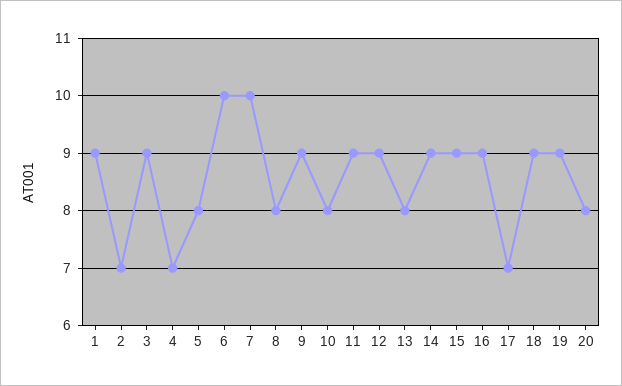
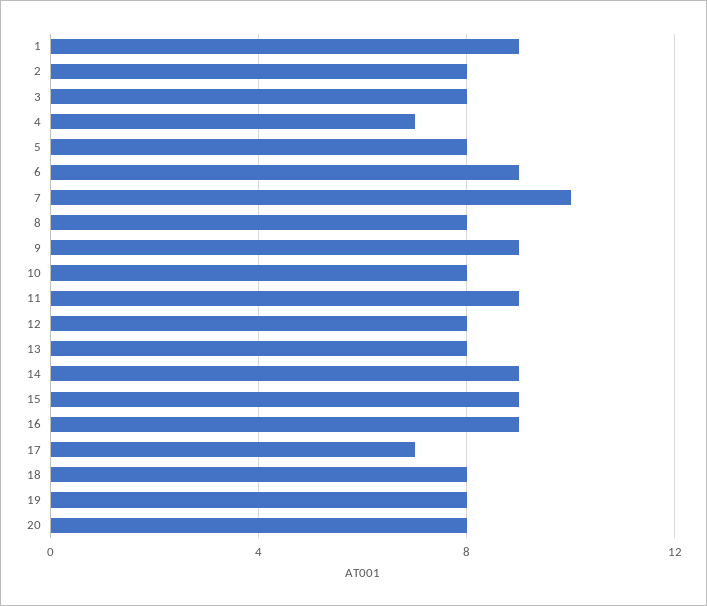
  {
    "1": 9,
-   "2": 7,
+   "2": 8,
-   "3": 9,
+   "3": 8,
    "4": 7,
    "5": 8,
-   "6": 10,
+   "6": 9,
    "7": 10,
    "8": 8,
    "9": 9,
    "10": 8,
    "11": 9,
-   "12": 9,
+   "12": 8,
    "13": 8,
    "14": 9,
    "15": 9,
    "16": 9,
    "17": 7,
-   "18": 9,
+   "18": 8,
-   "19": 9,
+   "19": 8,
    "20": 8
  }

